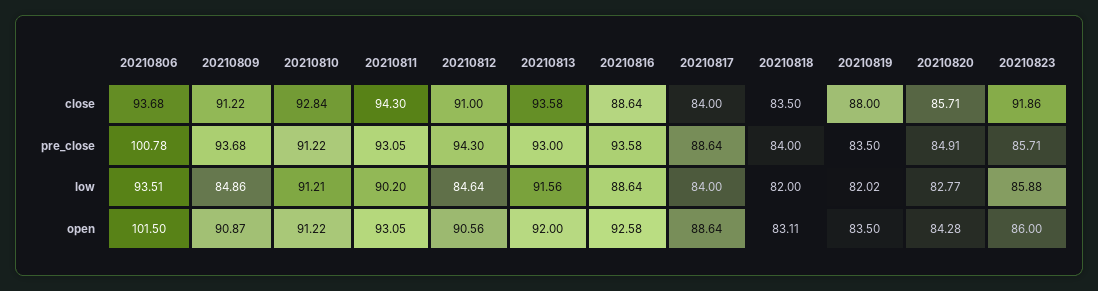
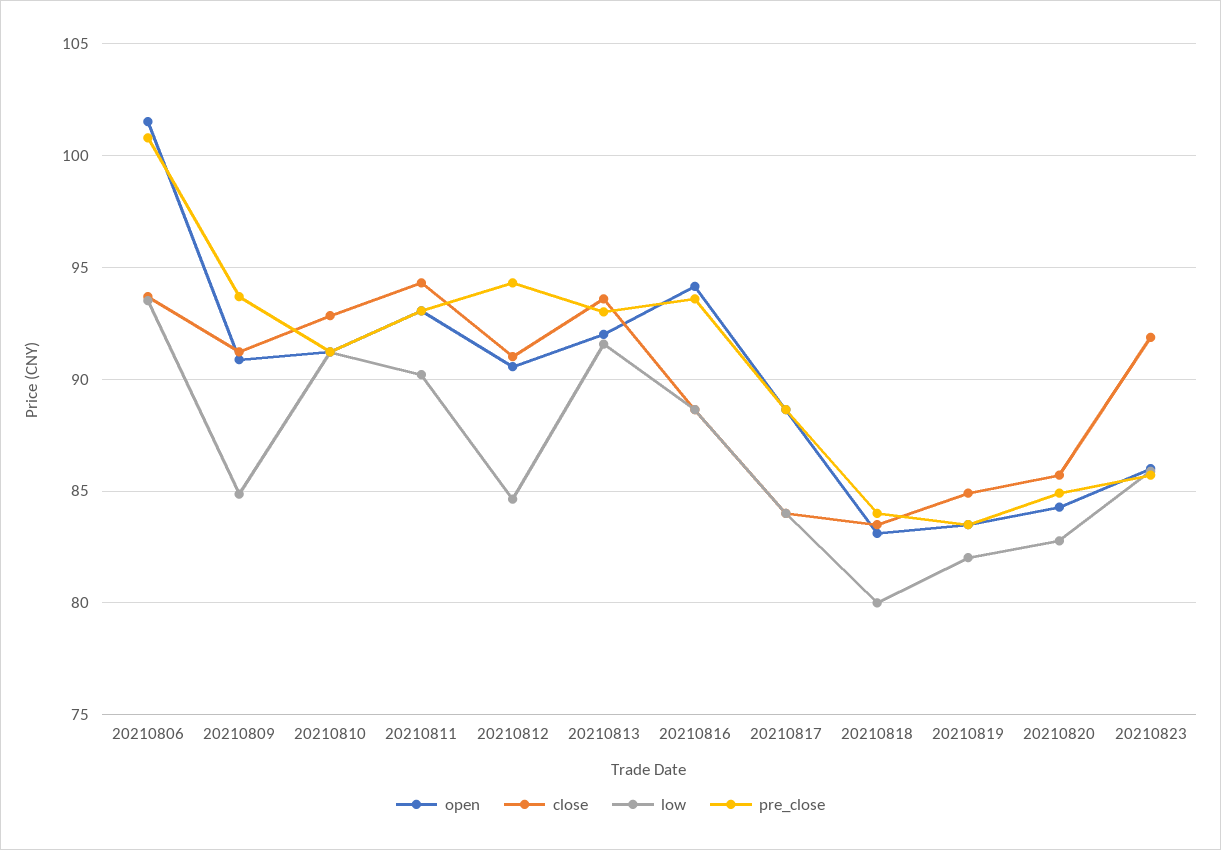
  {
    "close": {
      "20210806": 93.68,
      "20210809": 91.22,
      "20210810": 92.84,
      "20210811": 94.3,
      "20210812": 91,
      "20210813": 93.58,
      "20210816": 88.64,
      "20210817": 84,
      "20210818": 83.5,
-     "20210819": 88,
+     "20210819": 85,
      "20210820": 85.71,
      "20210823": 91.86
    },
    "pre_close": {
      "20210806": 100.78,
      "20210809": 93.68,
      "20210810": 91.22,
      "20210811": 93.05,
      "20210812": 94.3,
      "20210813": 93,
      "20210816": 93.58,
      "20210817": 88.64,
      "20210818": 84,
      "20210819": 83.5,
      "20210820": 84.91,
      "20210823": 85.71
    },
    "low": {
      "20210806": 93.51,
      "20210809": 84.86,
      "20210810": 91.21,
      "20210811": 90.2,
      "20210812": 84.64,
      "20210813": 91.56,
      "20210816": 88.64,
      "20210817": 84,
-     "20210818": 82,
+     "20210818": 80,
      "20210819": 82.02,
      "20210820": 82.77,
      "20210823": 85.88
    },
    "open": {
      "20210806": 101.5,
      "20210809": 90.87,
      "20210810": 91.22,
      "20210811": 93.05,
      "20210812": 90.56,
      "20210813": 92,
-     "20210816": 92.58,
+     "20210816": 94,
      "20210817": 88.64,
      "20210818": 83.11,
      "20210819": 83.5,
      "20210820": 84.28,
      "20210823": 86
    }
  }

